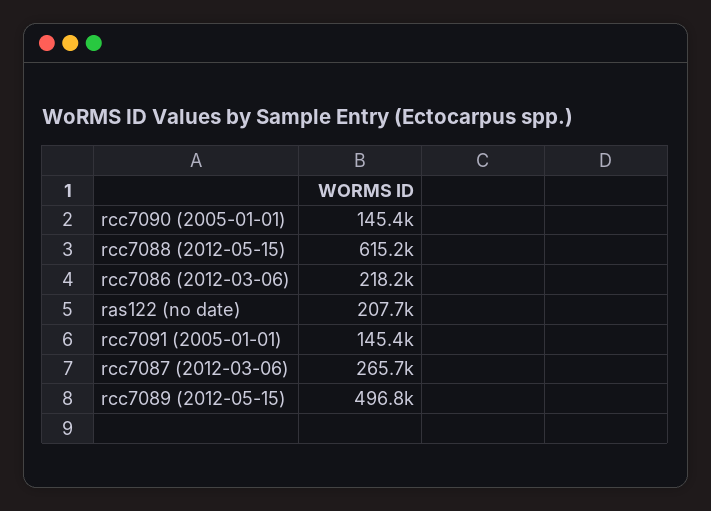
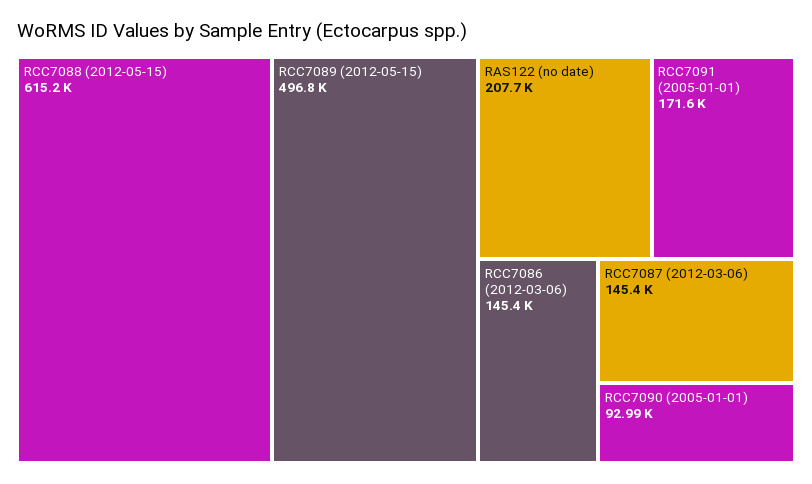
  {
-   "rcc7090 (2005-01-01)": 145400,
+   "rcc7090 (2005-01-01)": 92990,
    "rcc7088 (2012-05-15)": 615200,
-   "rcc7086 (2012-03-06)": 218200,
+   "rcc7086 (2012-03-06)": 145400,
    "ras122 (no date)": 207700,
-   "rcc7091 (2005-01-01)": 145400,
+   "rcc7091 (2005-01-01)": 171600,
-   "rcc7087 (2012-03-06)": 265700,
+   "rcc7087 (2012-03-06)": 145400,
    "rcc7089 (2012-05-15)": 496800
  }

